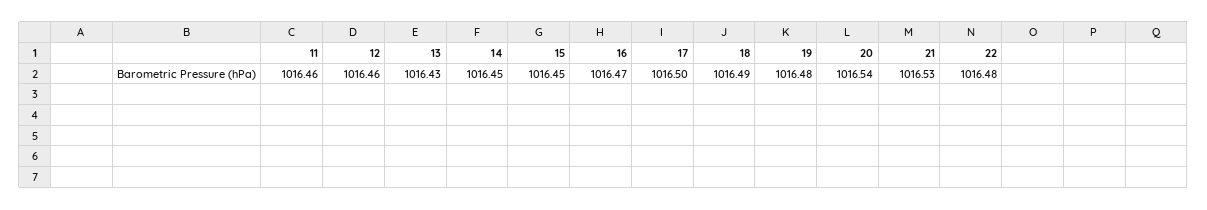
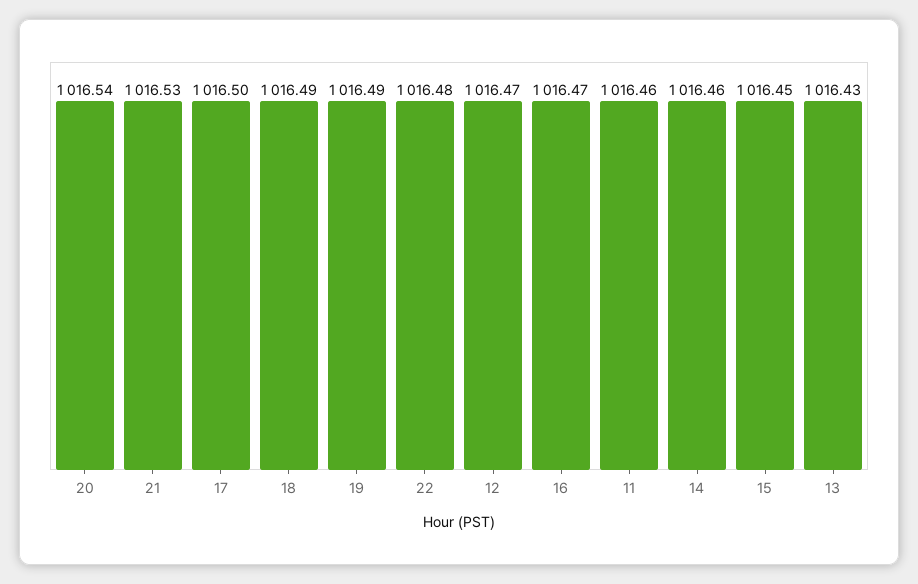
  {
    "11": 1016.46,
-   "12": 1016.46,
+   "12": 1016.47,
    "13": 1016.43,
-   "14": 1016.45,
+   "14": 1016.46,
    "15": 1016.45,
    "16": 1016.47,
    "17": 1016.5,
    "18": 1016.49,
-   "19": 1016.48,
+   "19": 1016.49,
    "20": 1016.54,
    "21": 1016.53,
    "22": 1016.48
  }

